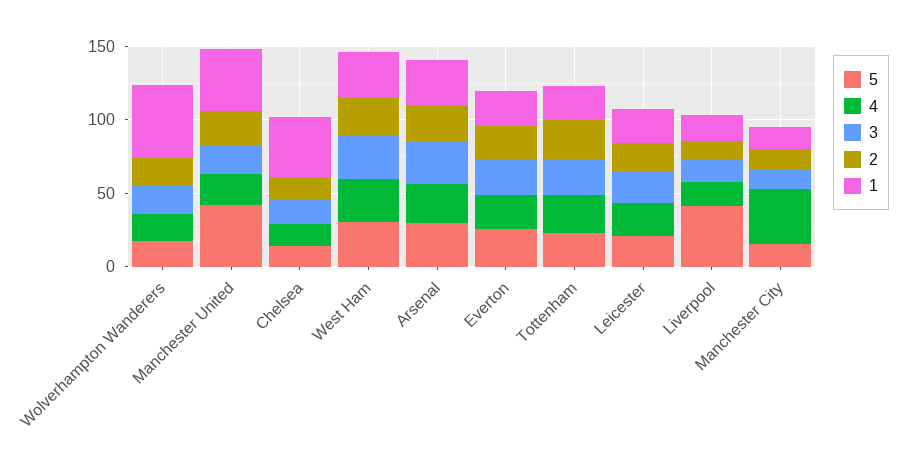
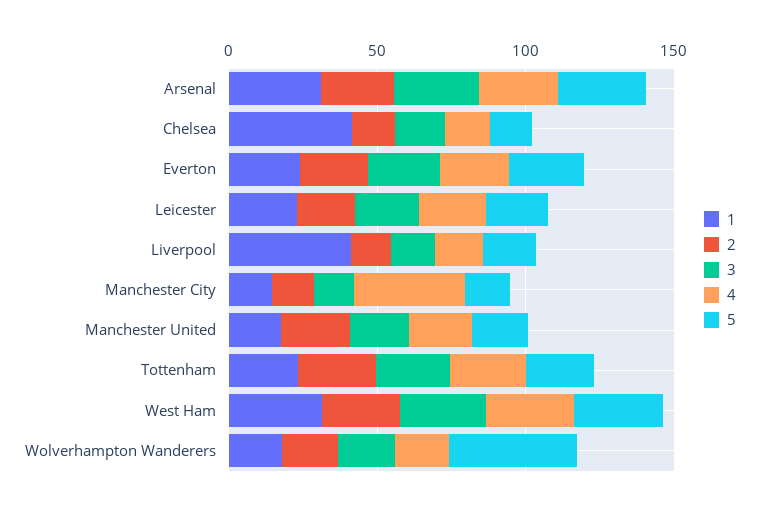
  {
    "5": {
-     "Wolverhampton Wanderers": 20,
+     "Wolverhampton Wanderers": 40,
-     "Manchester United": 40,
+     "Manchester United": 20,
      "Chelsea": 10,
      "West Ham": 30,
      "Arsenal": 30,
      "Everton": 30,
      "Tottenham": 20,
      "Leicester": 20,
-     "Liverpool": 40,
+     "Liverpool": 20,
      "Manchester City": 20
    },
    "4": {
      "Wolverhampton Wanderers": 20,
      "Manchester United": 20,
      "Chelsea": 20,
      "West Ham": 30,
      "Arsenal": 30,
      "Everton": 20,
      "Tottenham": 30,
      "Leicester": 20,
      "Liverpool": 20,
      "Manchester City": 40
    },
    "3": {
      "Wolverhampton Wanderers": 20,
      "Manchester United": 20,
      "Chelsea": 20,
      "West Ham": 30,
      "Arsenal": 30,
      "Everton": 20,
      "Tottenham": 20,
      "Leicester": 20,
      "Liverpool": 10,
      "Manchester City": 10
    },
    "2": {
      "Wolverhampton Wanderers": 20,
      "Manchester United": 20,
      "Chelsea": 10,
      "West Ham": 30,
      "Arsenal": 20,
      "Everton": 20,
      "Tottenham": 30,
      "Leicester": 20,
      "Liverpool": 10,
      "Manchester City": 10
    },
    "1": {
-     "Wolverhampton Wanderers": 50,
+     "Wolverhampton Wanderers": 20,
-     "Manchester United": 40,
+     "Manchester United": 20,
      "Chelsea": 40,
      "West Ham": 30,
      "Arsenal": 30,
      "Everton": 20,
      "Tottenham": 20,
      "Leicester": 20,
-     "Liverpool": 20,
+     "Liverpool": 40,
      "Manchester City": 10
    }
  }

